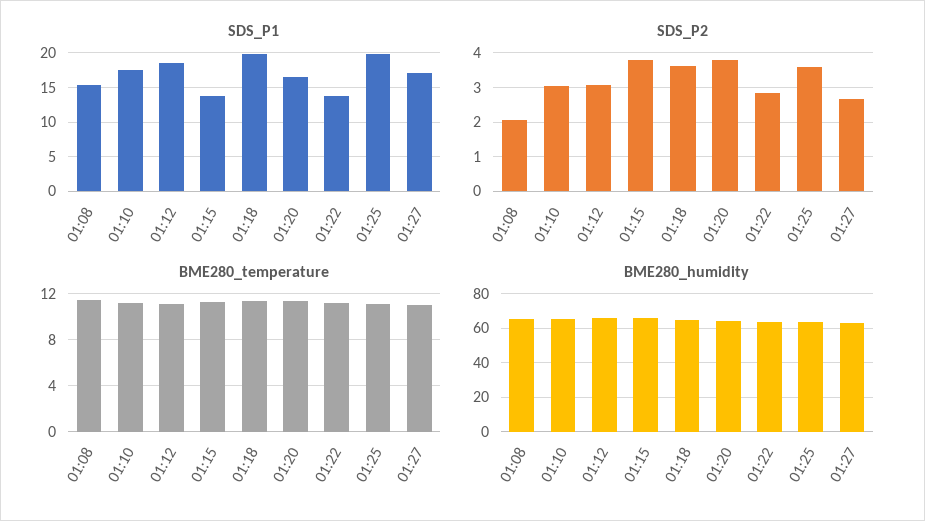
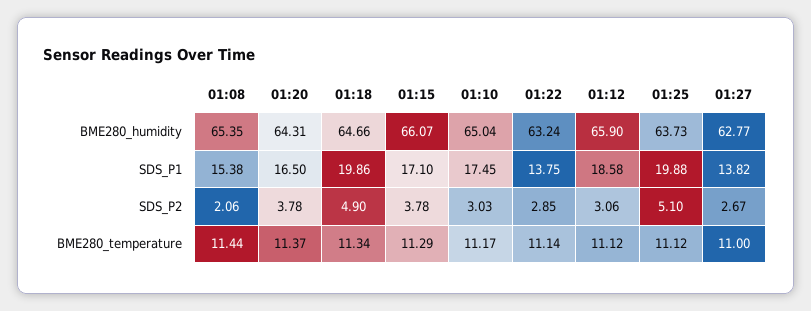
  {
    "SDS_P1": {
      "01:08": 15.38,
      "01:10": 17.45,
      "01:12": 18.58,
-     "01:15": 14,
+     "01:15": 17.1,
      "01:18": 19.86,
      "01:20": 16.5,
      "01:22": 13.75,
      "01:25": 19.88,
-     "01:27": 17
+     "01:27": 13.82
    },
    "SDS_P2": {
      "01:08": 2.06,
      "01:10": 3.03,
      "01:12": 3.06,
      "01:15": 3.78,
-     "01:18": 3.6,
+     "01:18": 4.9,
      "01:20": 3.78,
      "01:22": 2.85,
-     "01:25": 3.6,
+     "01:25": 5.1,
      "01:27": 2.67
    },
    "BME280_temperature": {
      "01:08": 11.44,
      "01:10": 11.17,
      "01:12": 11.12,
      "01:15": 11.29,
      "01:18": 11.34,
      "01:20": 11.37,
      "01:22": 11.14,
      "01:25": 11.12,
      "01:27": 11
    },
    "BME280_humidity": {
      "01:08": 65.35,
      "01:10": 65.04,
      "01:12": 65.9,
      "01:15": 66.07,
      "01:18": 64.66,
      "01:20": 64.31,
      "01:22": 63.24,
      "01:25": 63.73,
      "01:27": 62.77
    }
  }

